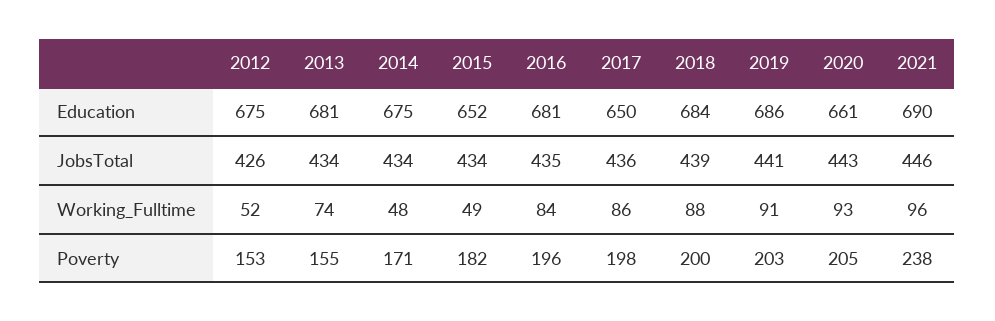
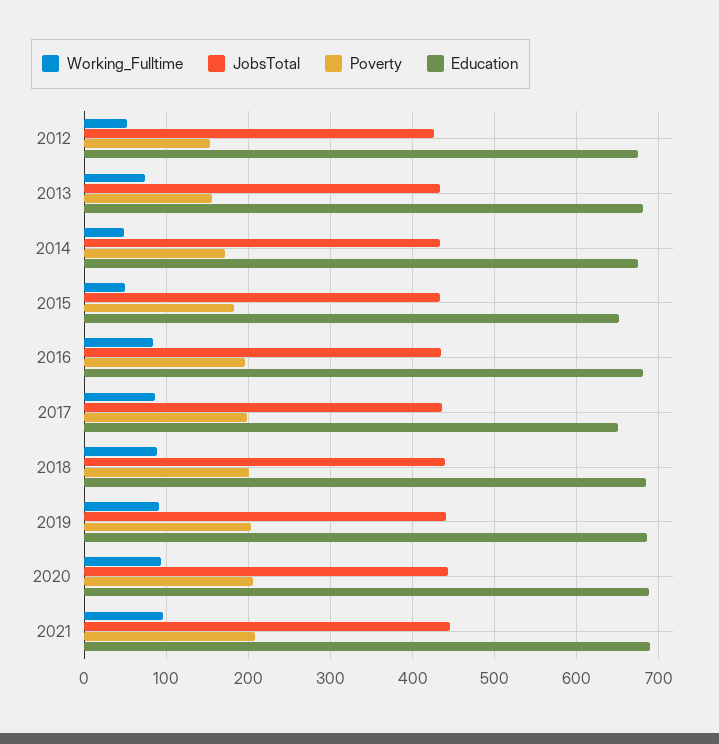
  {
    "Education": {
      "2012": 675,
      "2013": 681,
      "2014": 675,
      "2015": 652,
      "2016": 681,
      "2017": 650,
      "2018": 684,
      "2019": 686,
-     "2020": 661,
+     "2020": 690,
      "2021": 690
    },
    "JobsTotal": {
      "2012": 426,
      "2013": 434,
      "2014": 434,
      "2015": 434,
      "2016": 435,
      "2017": 436,
      "2018": 439,
      "2019": 441,
      "2020": 443,
      "2021": 446
    },
    "Working_Fulltime": {
      "2012": 52,
      "2013": 74,
      "2014": 48,
      "2015": 49,
      "2016": 84,
      "2017": 86,
      "2018": 88,
      "2019": 91,
      "2020": 93,
      "2021": 96
    },
    "Poverty": {
      "2012": 153,
      "2013": 155,
      "2014": 171,
      "2015": 182,
      "2016": 196,
      "2017": 198,
      "2018": 200,
      "2019": 203,
      "2020": 205,
-     "2021": 238
+     "2021": 210
    }
  }

